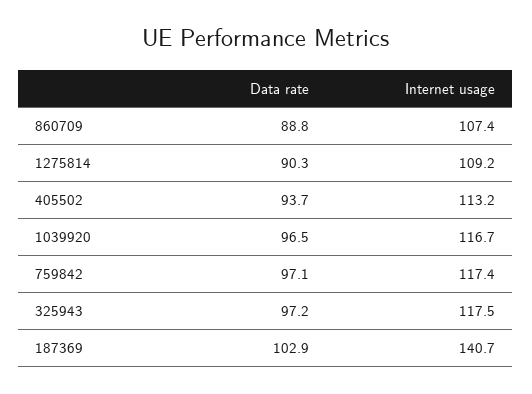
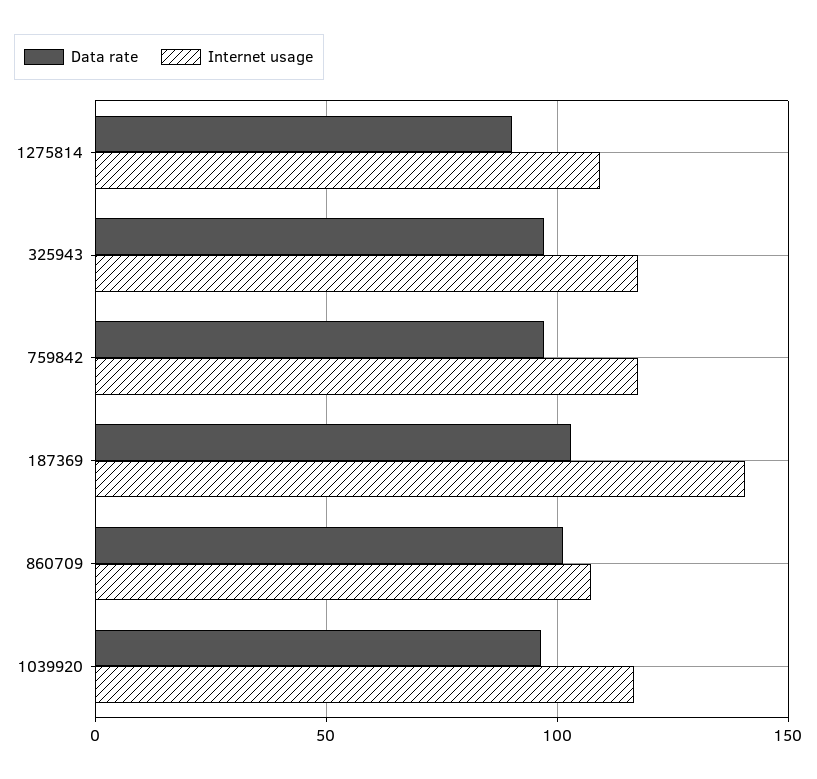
  {
    "Data rate": {
-     "860709": 88.8,
+     "860709": 100,
      "1275814": 90.3,
-     "405502": 93.7,
      "1039920": 96.5,
      "759842": 97.1,
      "325943": 97.2,
      "187369": 102.9
    },
    "Internet usage": {
      "860709": 107.4,
      "1275814": 109.2,
-     "405502": 113.2,
      "1039920": 116.7,
      "759842": 117.4,
      "325943": 117.5,
      "187369": 140.7
    }
  }

